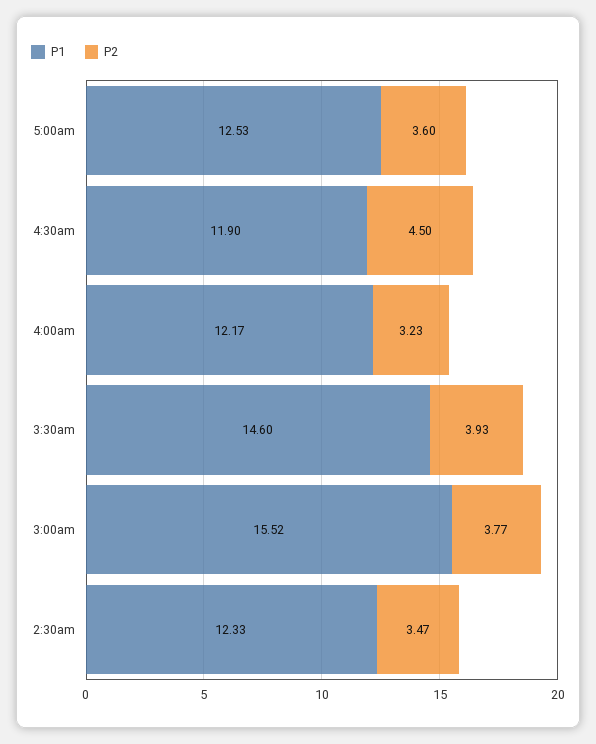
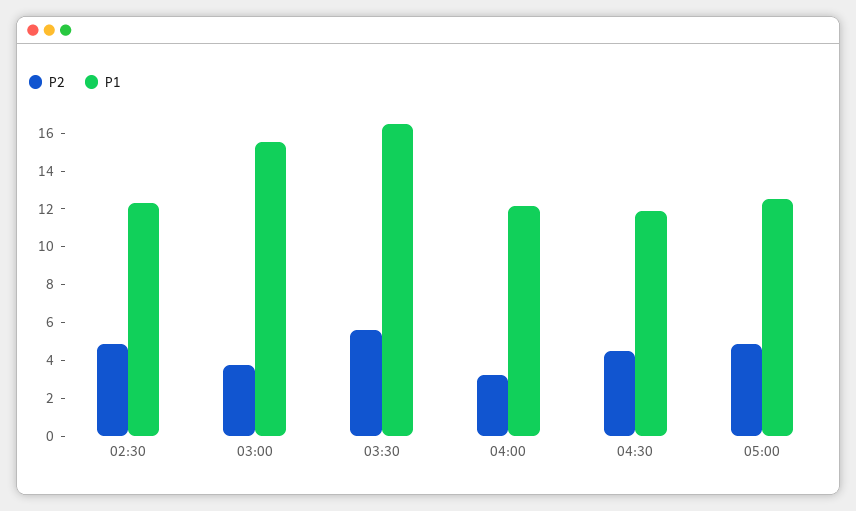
  {
    "P1": {
      "5:00am": 12.53,
      "4:30am": 11.9,
      "4:00am": 12.17,
-     "3:30am": 14.6,
+     "3:30am": 16.5,
      "3:00am": 15.52,
      "2:30am": 12.33
    },
    "P2": {
-     "5:00am": 3.6,
+     "5:00am": 5,
      "4:30am": 4.5,
      "4:00am": 3.23,
-     "3:30am": 3.93,
+     "3:30am": 5.5,
      "3:00am": 3.77,
-     "2:30am": 3.47
+     "2:30am": 5
    }
  }

